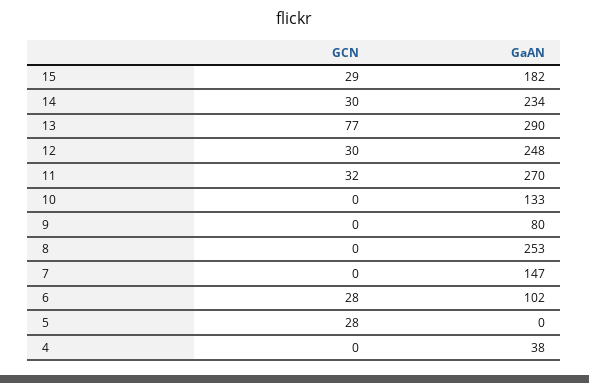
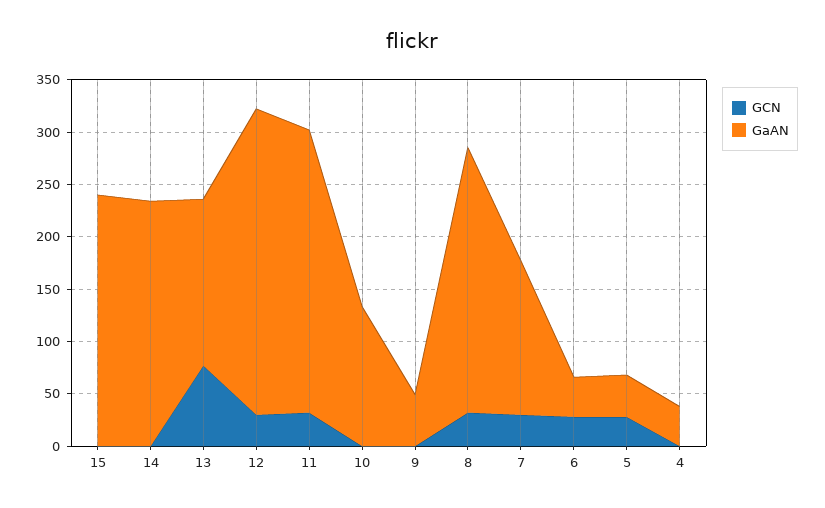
  {
    "GCN": {
-     "15": 29,
+     "15": 0,
-     "14": 30,
+     "14": 0,
      "13": 77,
      "12": 30,
      "11": 32,
      "10": 0,
      "9": 0,
-     "8": 0,
+     "8": 30,
-     "7": 0,
+     "7": 30,
      "6": 28,
      "5": 28,
      "4": 0
    },
    "GaAN": {
-     "15": 182,
+     "15": 240,
      "14": 234,
-     "13": 290,
+     "13": 160,
-     "12": 248,
+     "12": 290,
      "11": 270,
      "10": 133,
-     "9": 80,
+     "9": 50,
      "8": 253,
      "7": 147,
-     "6": 102,
+     "6": 40,
-     "5": 0,
+     "5": 40,
      "4": 38
    }
  }

